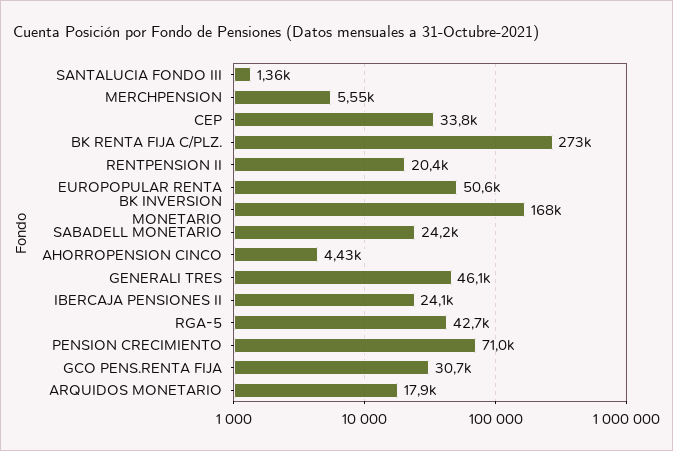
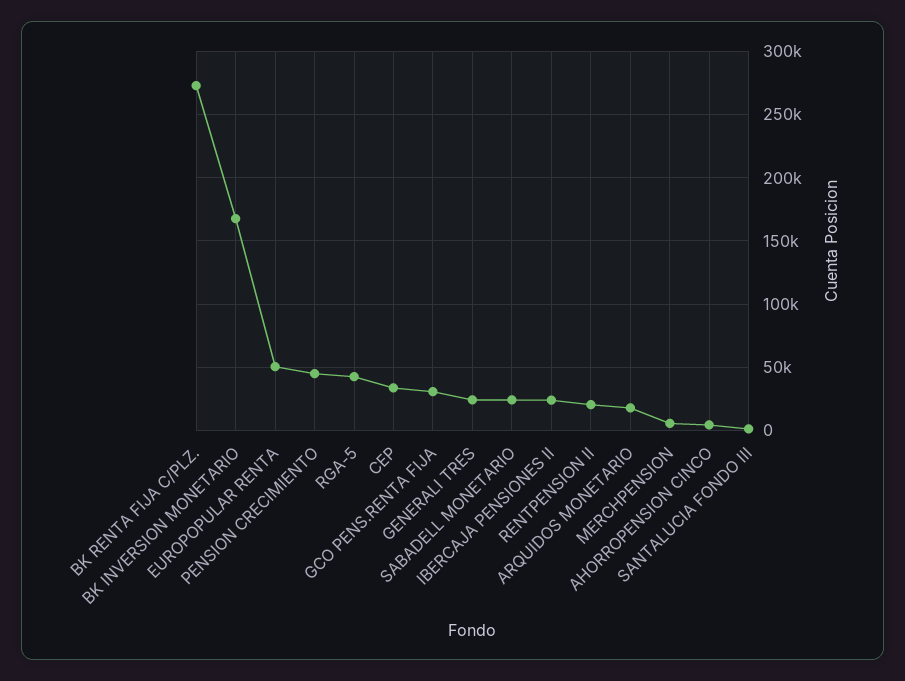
  {
    "SANTALUCIA FONDO III": 1360,
    "MERCHPENSION": 5550,
    "CEP": 33800,
    "BK RENTA FIJA C/PLZ.": 273000,
    "RENTPENSION II": 20400,
    "EUROPOPULAR RENTA": 50600,
    "BK INVERSION MONETARIO": 168000,
    "SABADELL MONETARIO": 24200,
    "AHORROPENSION CINCO": 4430,
-   "GENERALI TRES": 46100,
+   "GENERALI TRES": 25000,
    "IBERCAJA PENSIONES II": 24100,
    "RGA-5": 42700,
-   "PENSION CRECIMIENTO": 71000,
+   "PENSION CRECIMIENTO": 45000,
    "GCO PENS.RENTA FIJA": 30700,
    "ARQUIDOS MONETARIO": 17900
  }

